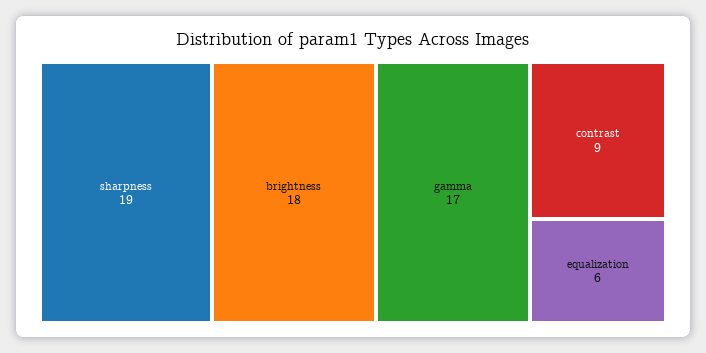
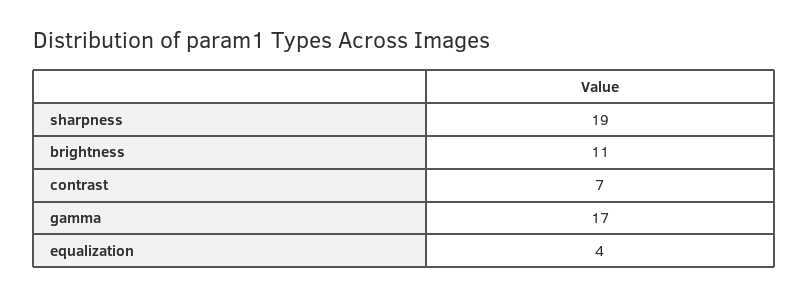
  {
    "sharpness": 19,
-   "brightness": 18,
+   "brightness": 11,
    "gamma": 17,
-   "contrast": 9,
+   "contrast": 7,
-   "equalization": 6
+   "equalization": 4
  }

